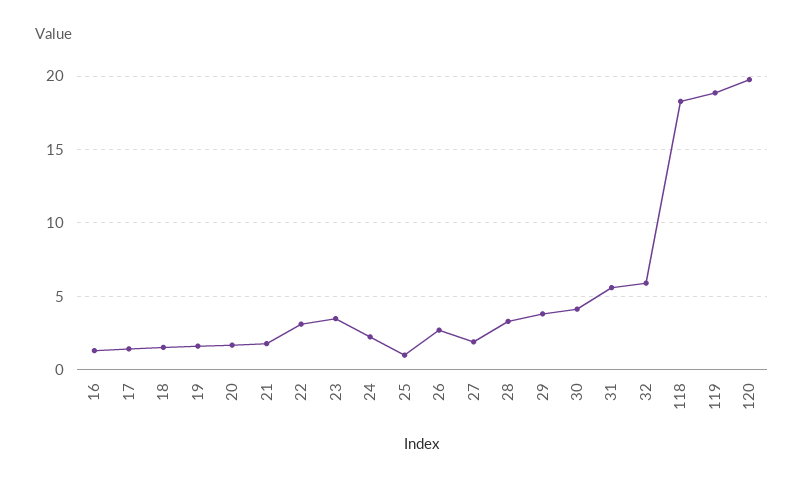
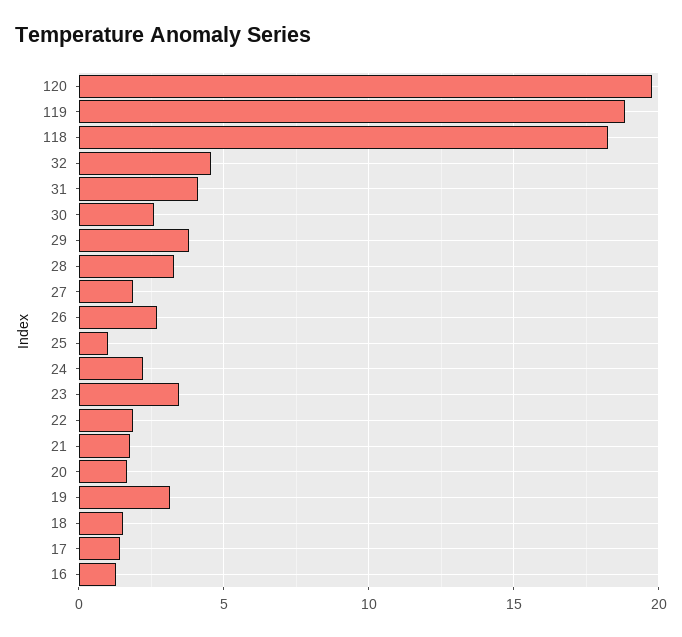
  {
    "16": 1.5,
    "17": 1.5,
    "18": 1.5,
-   "19": 1.5,
+   "19": 3,
    "20": 1.5,
    "21": 2,
-   "22": 3,
+   "22": 2,
    "23": 3.5,
    "24": 2,
    "25": 1,
    "26": 2.5,
    "27": 2,
    "28": 3.5,
    "29": 4,
-   "30": 4,
+   "30": 2.5,
-   "31": 5.5,
+   "31": 4,
-   "32": 6,
+   "32": 4.5,
    "118": 18.5,
    "119": 19,
    "120": 20
  }

